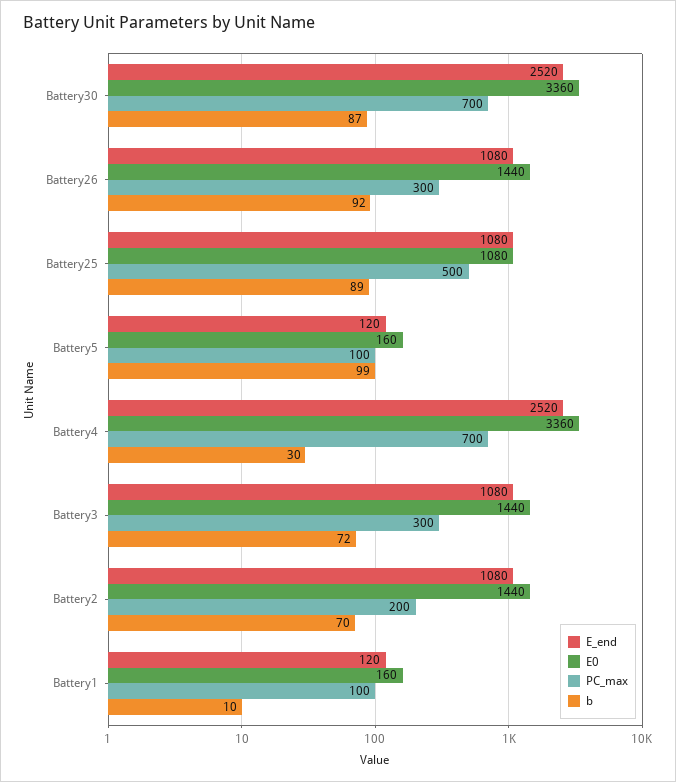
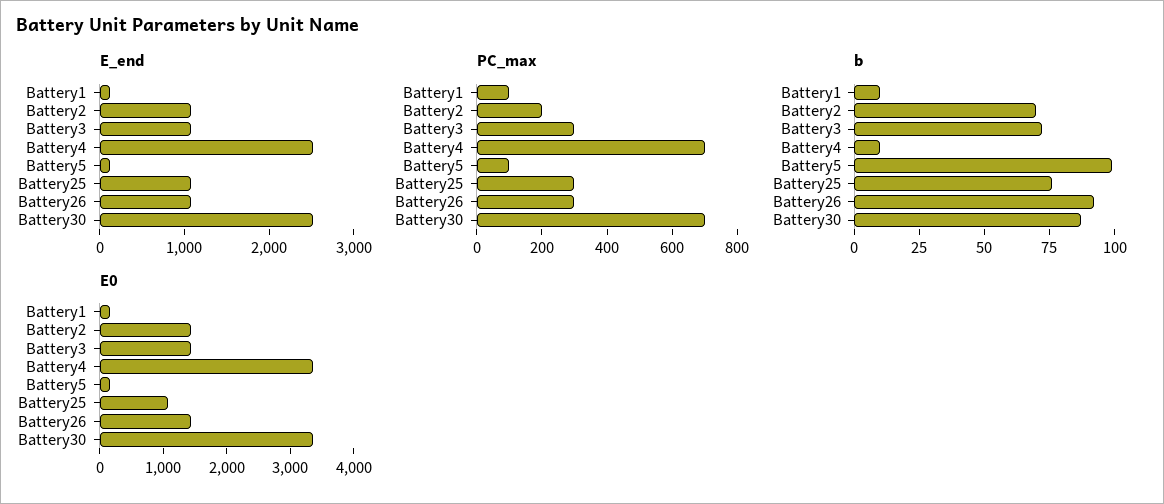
  {
    "E_end": {
      "Battery30": 2520,
      "Battery26": 1080,
      "Battery25": 1080,
      "Battery5": 120,
      "Battery4": 2520,
      "Battery3": 1080,
      "Battery2": 1080,
      "Battery1": 120
    },
    "E0": {
      "Battery30": 3360,
      "Battery26": 1440,
      "Battery25": 1080,
      "Battery5": 160,
      "Battery4": 3360,
      "Battery3": 1440,
      "Battery2": 1440,
      "Battery1": 160
    },
    "PC_max": {
      "Battery30": 700,
      "Battery26": 300,
-     "Battery25": 500,
+     "Battery25": 300,
      "Battery5": 100,
      "Battery4": 700,
      "Battery3": 300,
      "Battery2": 200,
      "Battery1": 100
    },
    "b": {
      "Battery30": 87,
      "Battery26": 92,
-     "Battery25": 89,
+     "Battery25": 75,
      "Battery5": 99,
-     "Battery4": 30,
+     "Battery4": 10,
      "Battery3": 72,
      "Battery2": 70,
      "Battery1": 10
    }
  }

